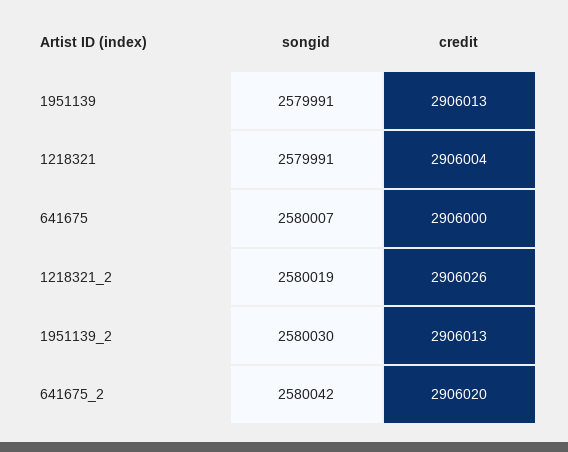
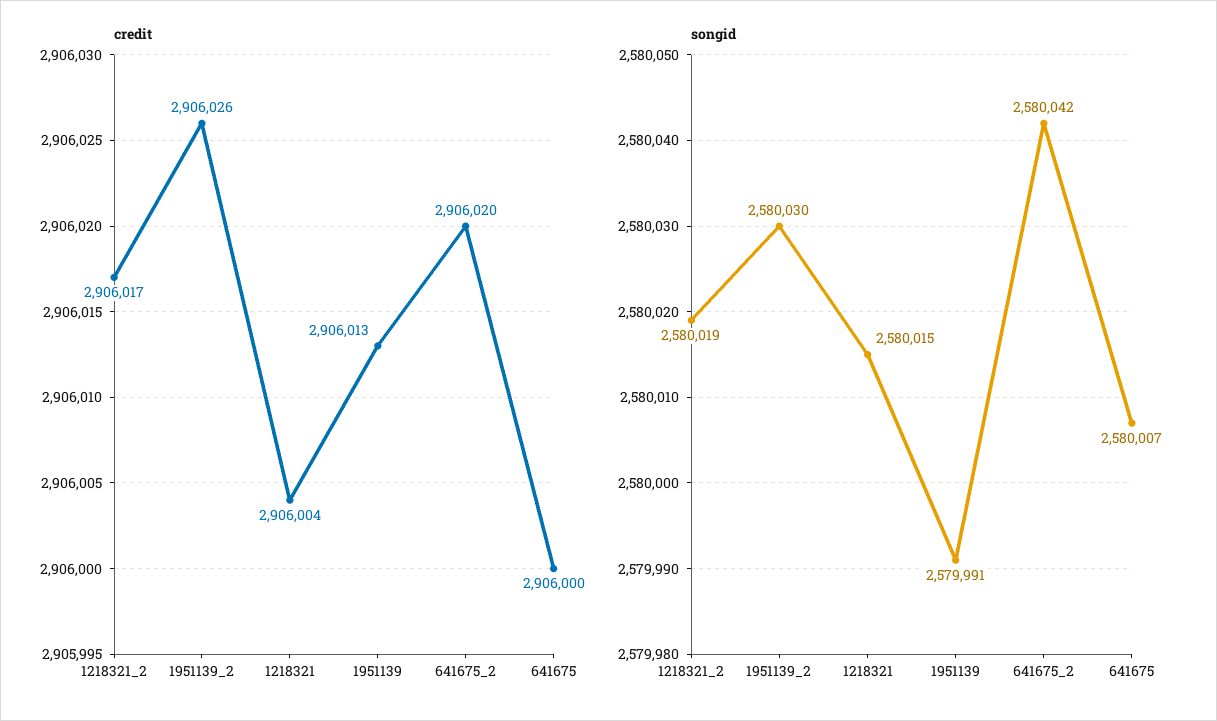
  {
    "songid": {
      "1951139": 2579991,
-     "1218321": 2579991,
+     "1218321": 2580015,
      "641675": 2580007,
      "1218321_2": 2580019,
      "1951139_2": 2580030,
      "641675_2": 2580042
    },
    "credit": {
      "1951139": 2906013,
      "1218321": 2906004,
      "641675": 2906000,
-     "1218321_2": 2906026,
+     "1218321_2": 2906017,
-     "1951139_2": 2906013,
+     "1951139_2": 2906026,
      "641675_2": 2906020
    }
  }

